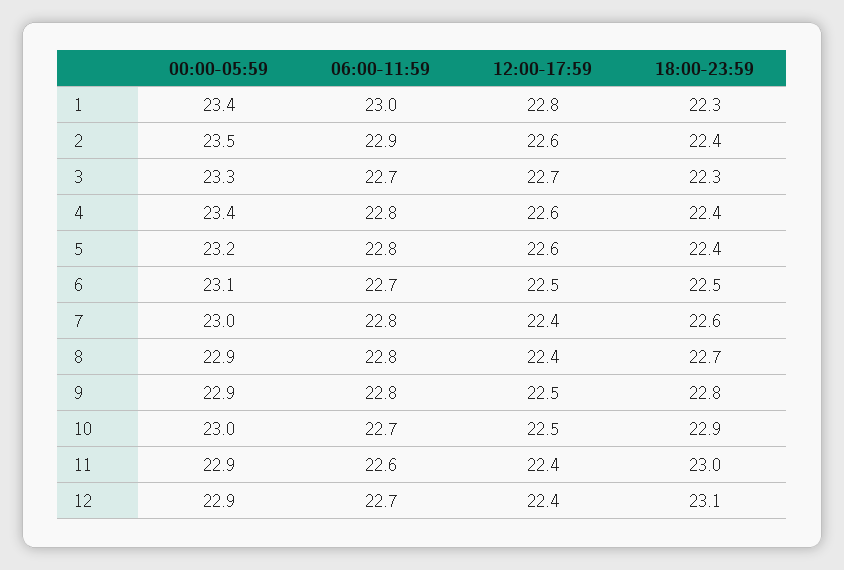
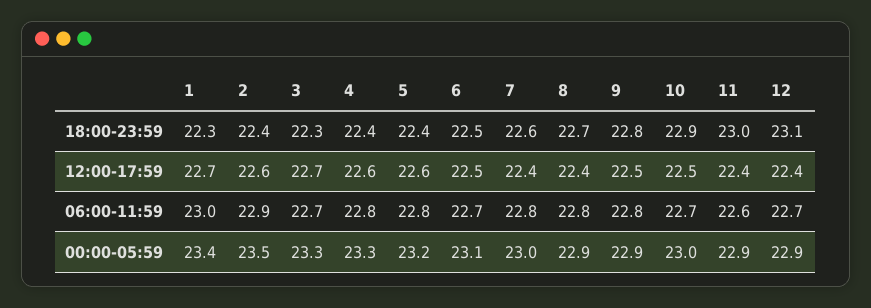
  {
    "00:00-05:59": {
      "1": 23.4,
      "2": 23.5,
      "3": 23.3,
-     "4": 23.4,
+     "4": 23.3,
      "5": 23.2,
      "6": 23.1,
      "7": 23,
      "8": 22.9,
      "9": 22.9,
      "10": 23,
      "11": 22.9,
      "12": 22.9
    },
    "06:00-11:59": {
      "1": 23,
      "2": 22.9,
      "3": 22.7,
      "4": 22.8,
      "5": 22.8,
      "6": 22.7,
      "7": 22.8,
      "8": 22.8,
      "9": 22.8,
      "10": 22.7,
      "11": 22.6,
      "12": 22.7
    },
    "12:00-17:59": {
-     "1": 22.8,
+     "1": 22.7,
      "2": 22.6,
      "3": 22.7,
      "4": 22.6,
      "5": 22.6,
      "6": 22.5,
      "7": 22.4,
      "8": 22.4,
      "9": 22.5,
      "10": 22.5,
      "11": 22.4,
      "12": 22.4
    },
    "18:00-23:59": {
      "1": 22.3,
      "2": 22.4,
      "3": 22.3,
      "4": 22.4,
      "5": 22.4,
      "6": 22.5,
      "7": 22.6,
      "8": 22.7,
      "9": 22.8,
      "10": 22.9,
      "11": 23,
      "12": 23.1
    }
  }

